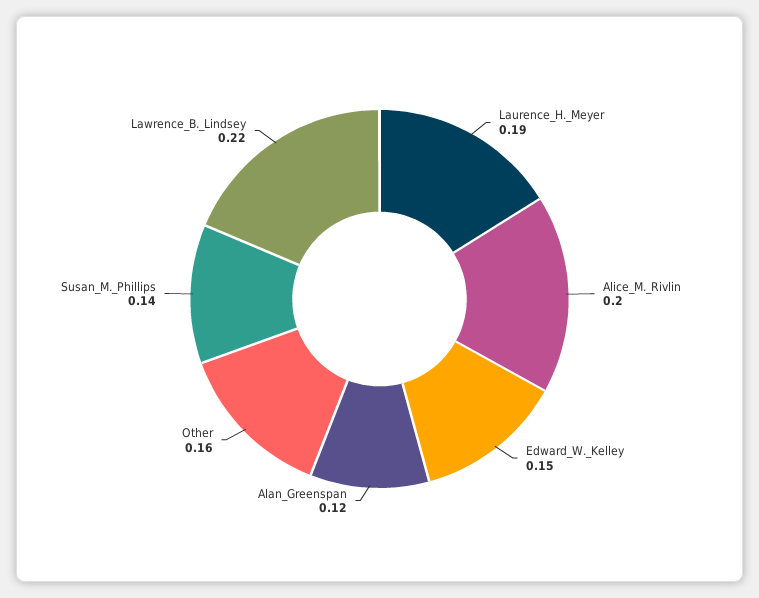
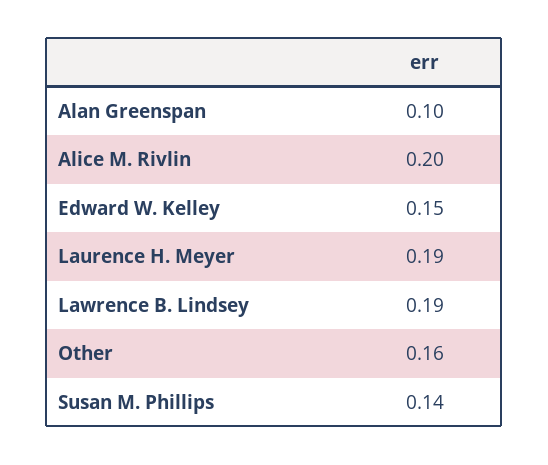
  {
    "Laurence_H._Meyer": 0.19,
    "Alice_M._Rivlin": 0.2,
    "Edward_W._Kelley": 0.15,
-   "Alan_Greenspan": 0.12,
+   "Alan_Greenspan": 0.1,
    "Other": 0.16,
    "Susan_M._Phillips": 0.14,
-   "Lawrence_B._Lindsey": 0.22
+   "Lawrence_B._Lindsey": 0.19
  }

